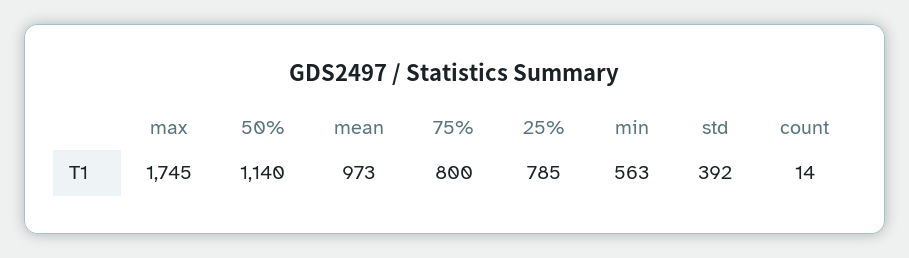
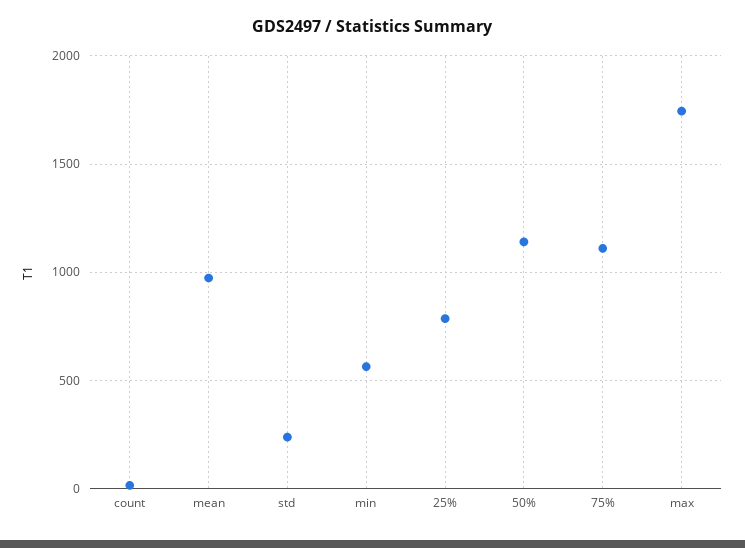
  {
    "max": 1745,
    "50%": 1140,
    "mean": 973,
-   "75%": 800,
+   "75%": 1100,
    "25%": 785,
    "min": 563,
-   "std": 392,
+   "std": 250,
    "count": 14
  }

